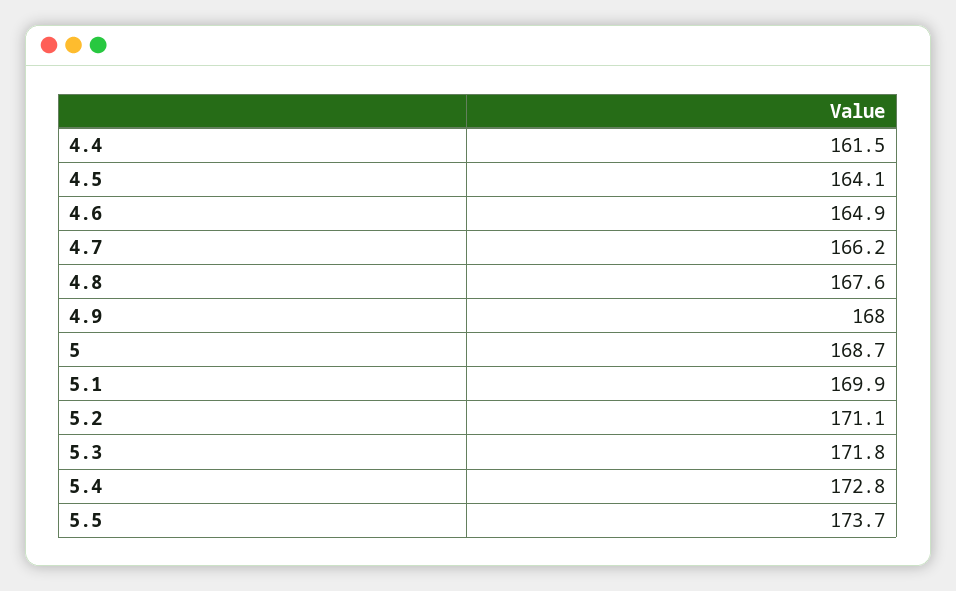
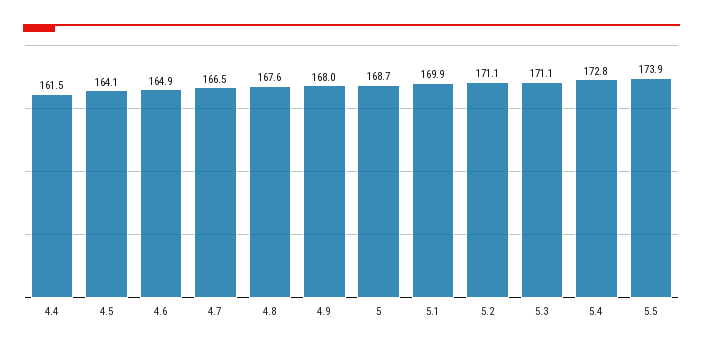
  {
    "4.4": 161.5,
    "4.5": 164.1,
    "4.6": 164.9,
-   "4.7": 166.2,
+   "4.7": 166.5,
    "4.8": 167.6,
    "4.9": 168,
    "5": 168.7,
    "5.1": 169.9,
    "5.2": 171.1,
-   "5.3": 171.8,
+   "5.3": 171.1,
    "5.4": 172.8,
-   "5.5": 173.7
+   "5.5": 173.9
  }

